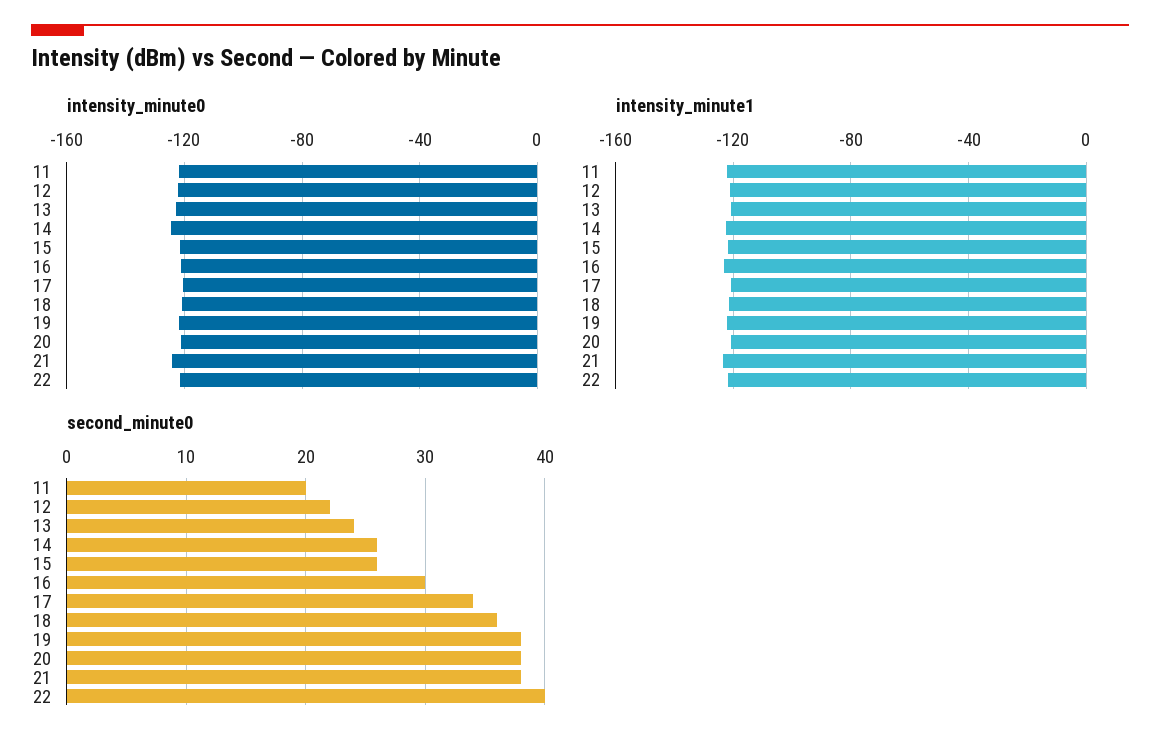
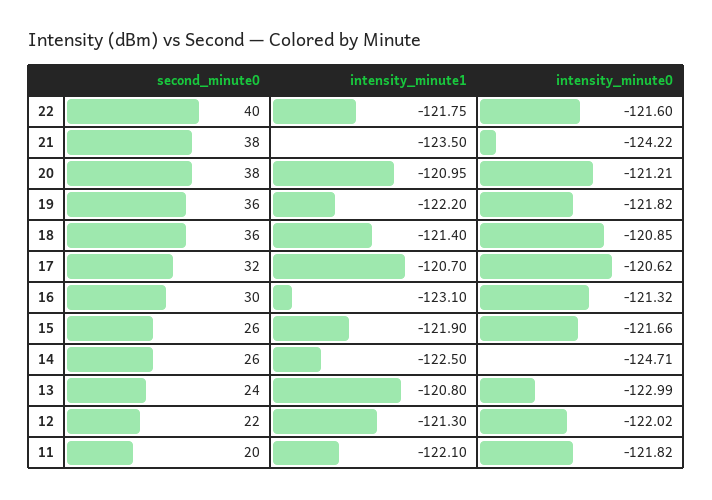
  {
    "intensity_minute0": {
      "11": -121.82,
      "12": -122.02,
      "13": -122.99,
      "14": -124.71,
      "15": -121.66,
      "16": -121.32,
      "17": -120.62,
      "18": -120.85,
      "19": -121.82,
      "20": -121.21,
      "21": -124.22,
      "22": -121.6
    },
    "intensity_minute1": {
      "11": -122.1,
      "12": -121.3,
      "13": -120.8,
      "14": -122.5,
      "15": -121.9,
      "16": -123.1,
      "17": -120.7,
      "18": -121.4,
      "19": -122.2,
      "20": -120.95,
      "21": -123.5,
      "22": -121.75
    },
    "second_minute0": {
      "11": 20,
      "12": 22,
      "13": 24,
      "14": 26,
      "15": 26,
      "16": 30,
-     "17": 34,
+     "17": 32,
      "18": 36,
-     "19": 38,
+     "19": 36,
      "20": 38,
      "21": 38,
      "22": 40
    }
  }

